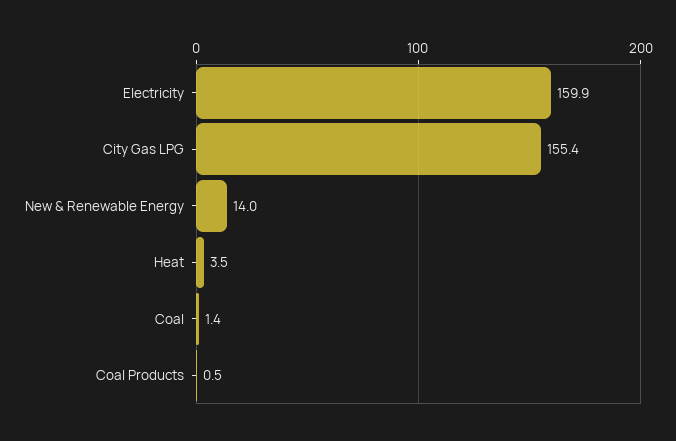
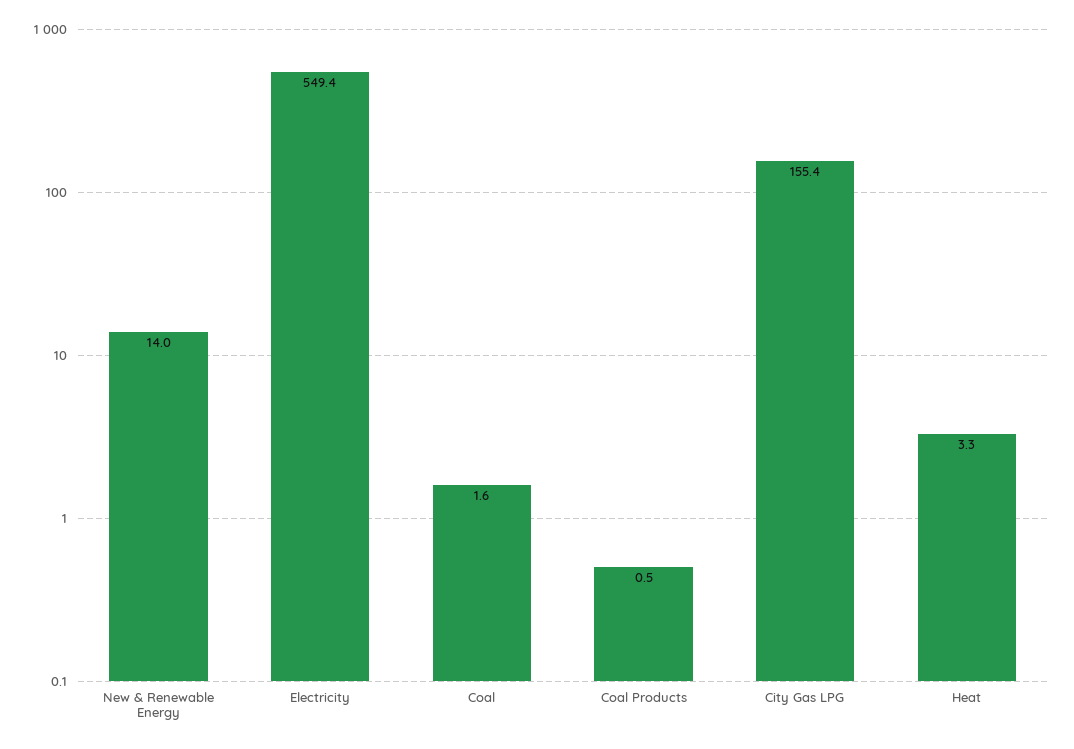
  {
-   "Electricity": 159.9,
+   "Electricity": 549.4,
    "City Gas LPG": 155.4,
    "New & Renewable Energy": 14,
-   "Heat": 3.5,
+   "Heat": 3.3,
-   "Coal": 1.4,
+   "Coal": 1.6,
    "Coal Products": 0.5
  }

